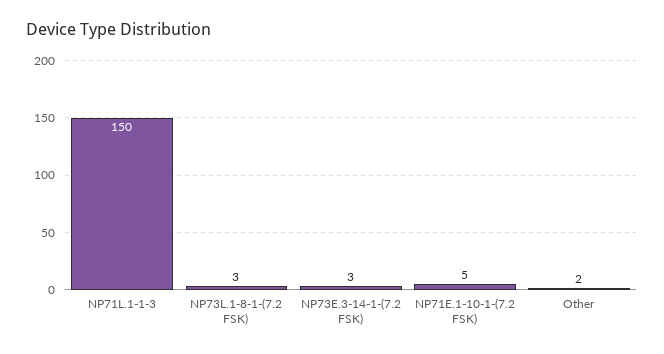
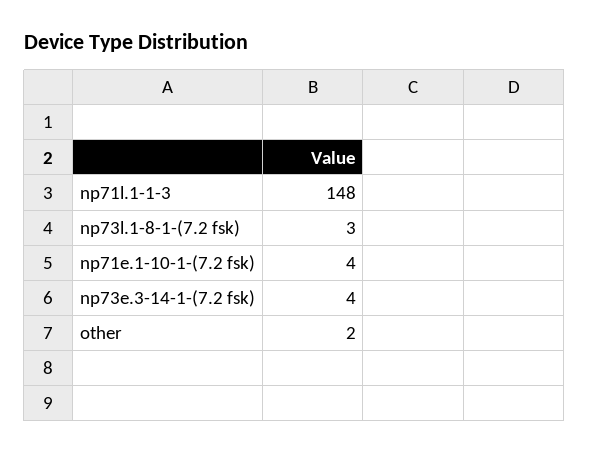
  {
-   "NP71L.1-1-3": 150,
+   "NP71L.1-1-3": 148,
    "NP73L.1-8-1-(7.2 FSK)": 3,
-   "NP73E.3-14-1-(7.2 FSK)": 3,
+   "NP73E.3-14-1-(7.2 FSK)": 4,
-   "NP71E.1-10-1-(7.2 FSK)": 5,
+   "NP71E.1-10-1-(7.2 FSK)": 4,
    "Other": 2
  }

